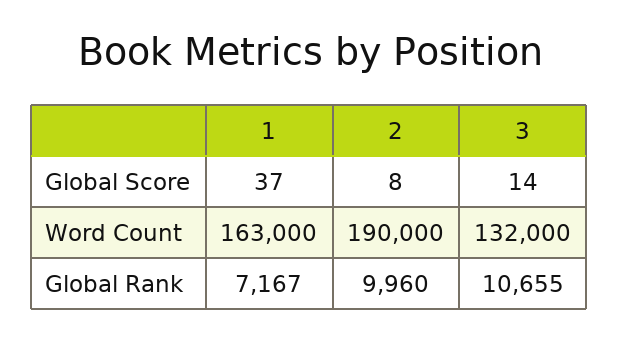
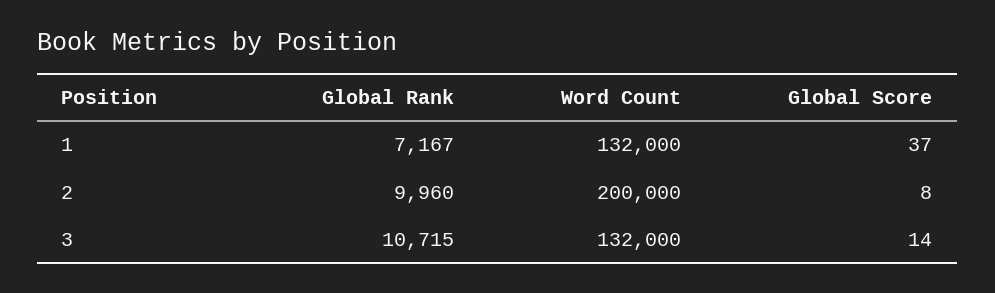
  {
    "1": {
      "Global Score": 37,
-     "Word Count": 163000,
+     "Word Count": 132000,
      "Global Rank": 7167
    },
    "2": {
      "Global Score": 8,
-     "Word Count": 190000,
+     "Word Count": 200000,
      "Global Rank": 9960
    },
    "3": {
      "Global Score": 14,
      "Word Count": 132000,
-     "Global Rank": 10655
+     "Global Rank": 10715
    }
  }

